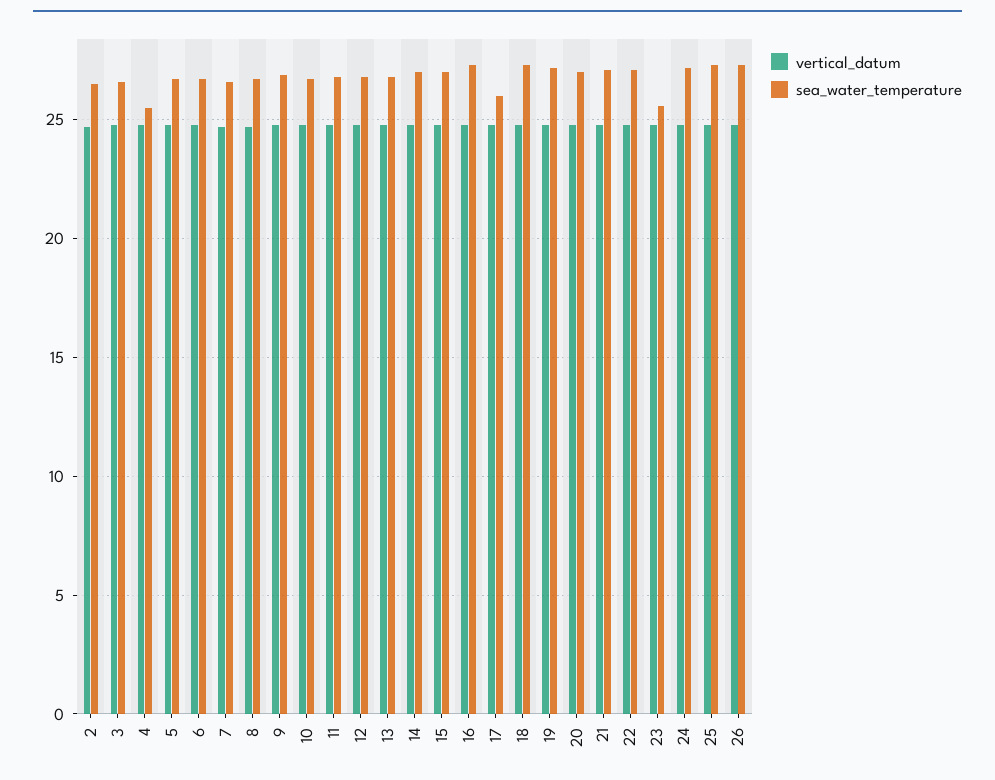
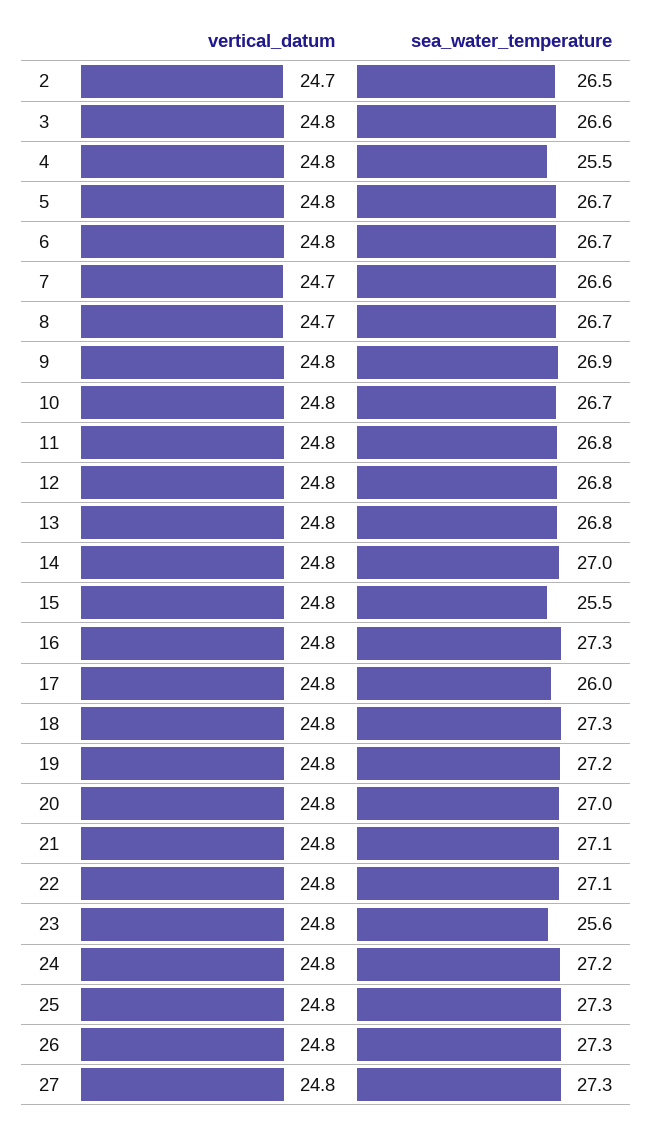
  {
    "vertical_datum": {
      "2": 24.7,
      "3": 24.8,
      "4": 24.8,
      "5": 24.8,
      "6": 24.8,
      "7": 24.7,
      "8": 24.7,
      "9": 24.8,
      "10": 24.8,
      "11": 24.8,
      "12": 24.8,
      "13": 24.8,
      "14": 24.8,
      "15": 24.8,
      "16": 24.8,
      "17": 24.8,
      "18": 24.8,
      "19": 24.8,
      "20": 24.8,
      "21": 24.8,
      "22": 24.8,
      "23": 24.8,
      "24": 24.8,
      "25": 24.8,
-     "26": 24.8
+     "26": 24.8,
+     "27": 24.8
    },
    "sea_water_temperature": {
      "2": 26.5,
      "3": 26.6,
      "4": 25.5,
      "5": 26.7,
      "6": 26.7,
      "7": 26.6,
      "8": 26.7,
      "9": 26.9,
      "10": 26.7,
      "11": 26.8,
      "12": 26.8,
      "13": 26.8,
      "14": 27,
-     "15": 27,
+     "15": 25.5,
      "16": 27.3,
      "17": 26,
      "18": 27.3,
      "19": 27.2,
      "20": 27,
      "21": 27.1,
      "22": 27.1,
      "23": 25.6,
      "24": 27.2,
      "25": 27.3,
-     "26": 27.3
+     "26": 27.3,
+     "27": 27.3
    }
  }

